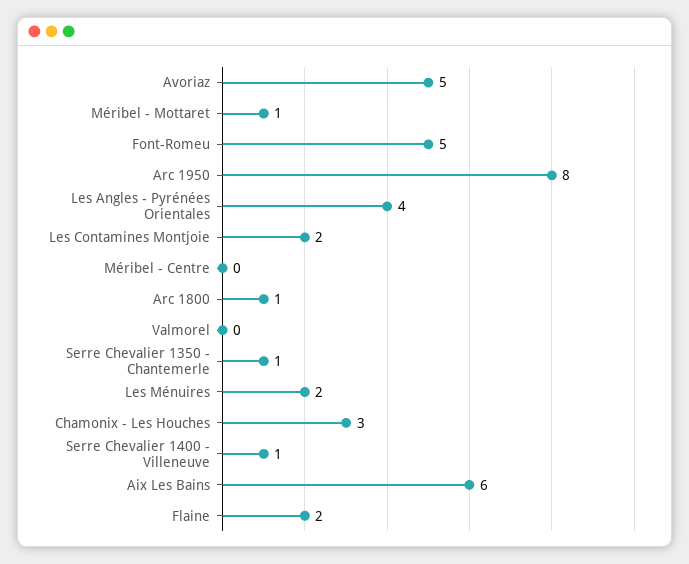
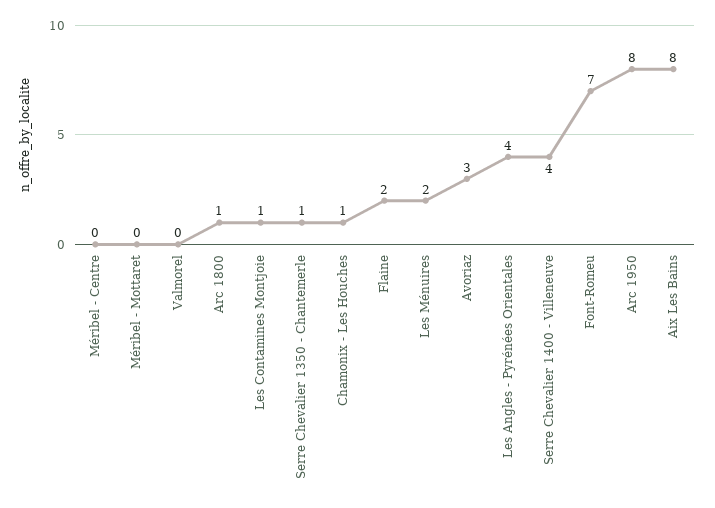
  {
-   "Avoriaz": 5,
+   "Avoriaz": 3,
-   "Méribel - Mottaret": 1,
+   "Méribel - Mottaret": 0,
-   "Font-Romeu": 5,
+   "Font-Romeu": 7,
    "Arc 1950": 8,
    "Les Angles - Pyrénées Orientales": 4,
-   "Les Contamines Montjoie": 2,
+   "Les Contamines Montjoie": 1,
    "Méribel - Centre": 0,
    "Arc 1800": 1,
    "Valmorel": 0,
    "Serre Chevalier 1350 - Chantemerle": 1,
    "Les Ménuires": 2,
-   "Chamonix - Les Houches": 3,
+   "Chamonix - Les Houches": 1,
-   "Serre Chevalier 1400 - Villeneuve": 1,
+   "Serre Chevalier 1400 - Villeneuve": 4,
-   "Aix Les Bains": 6,
+   "Aix Les Bains": 8,
    "Flaine": 2
  }

